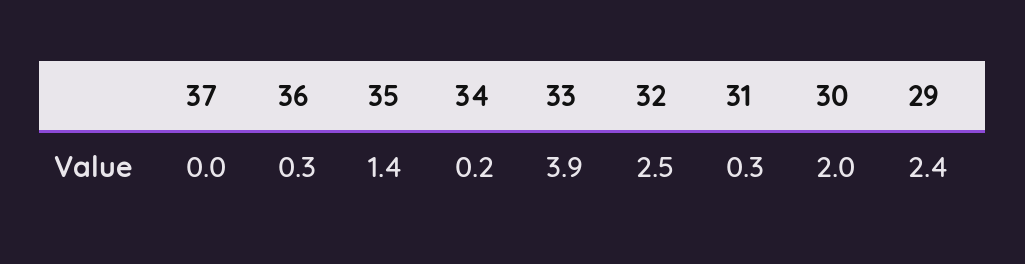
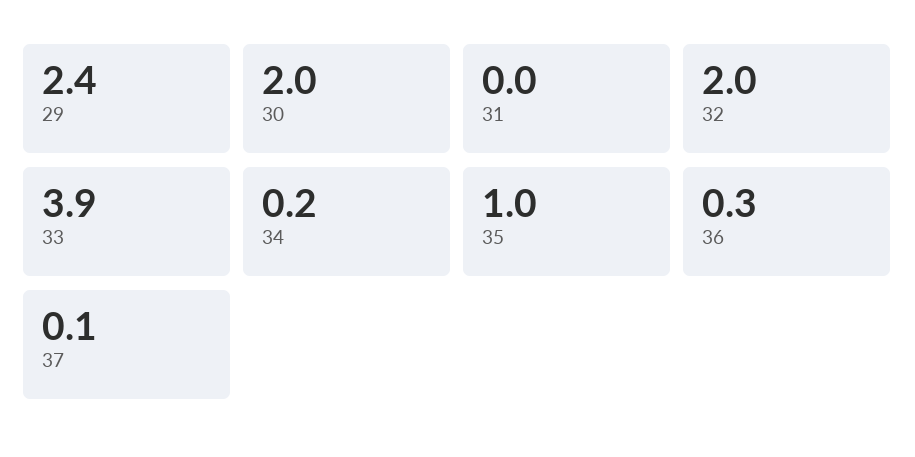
  {
-   "37": 0,
+   "37": 0.1,
    "36": 0.3,
-   "35": 1.4,
+   "35": 1,
    "34": 0.2,
    "33": 3.9,
-   "32": 2.5,
+   "32": 2,
-   "31": 0.3,
+   "31": 0,
    "30": 2,
    "29": 2.4
  }

